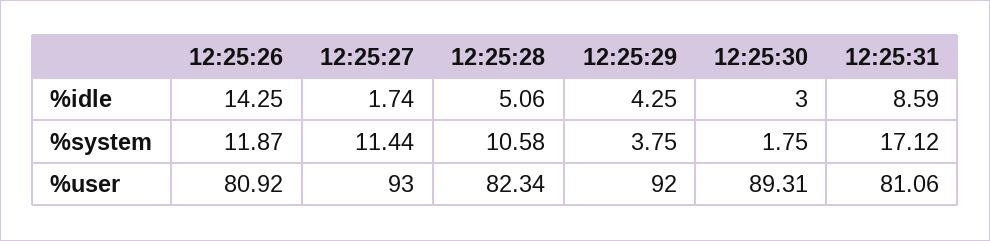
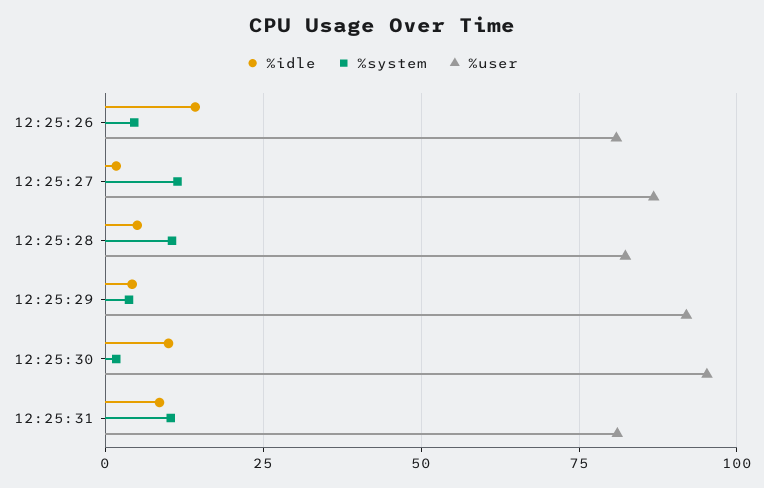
  {
    "%idle": {
      "12:25:26": 14.25,
      "12:25:27": 1.74,
      "12:25:28": 5.06,
      "12:25:29": 4.25,
-     "12:25:30": 3,
+     "12:25:30": 10,
      "12:25:31": 8.59
    },
    "%system": {
-     "12:25:26": 11.87,
+     "12:25:26": 5,
      "12:25:27": 11.44,
      "12:25:28": 10.58,
      "12:25:29": 3.75,
      "12:25:30": 1.75,
-     "12:25:31": 17.12
+     "12:25:31": 10
    },
    "%user": {
      "12:25:26": 80.92,
-     "12:25:27": 93,
+     "12:25:27": 87.5,
      "12:25:28": 82.34,
      "12:25:29": 92,
-     "12:25:30": 89.31,
+     "12:25:30": 95,
      "12:25:31": 81.06
    }
  }

